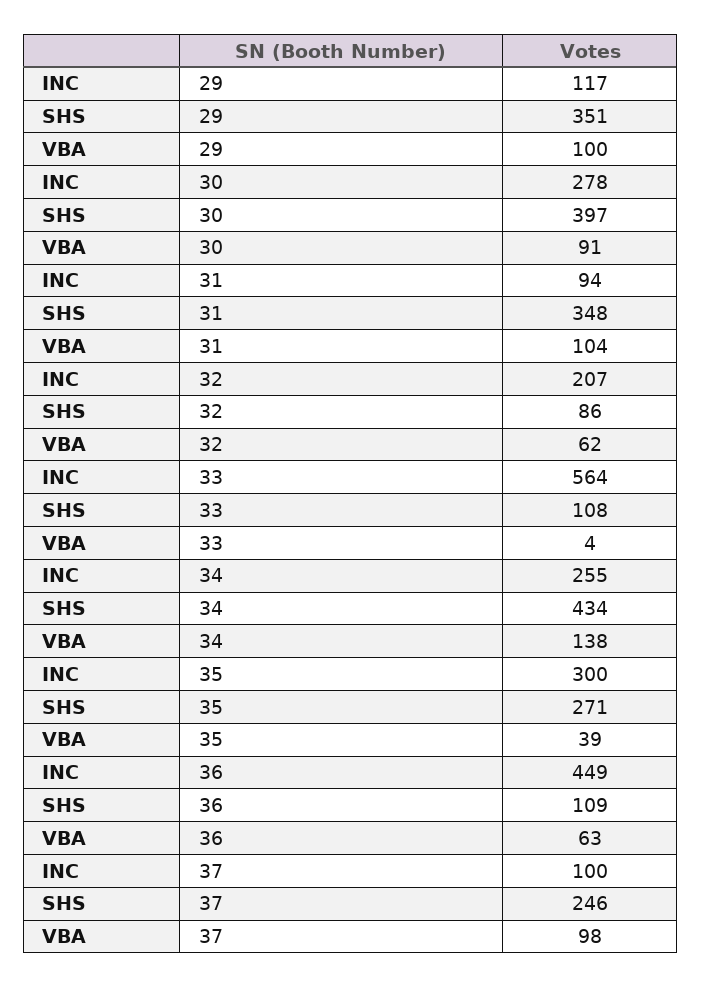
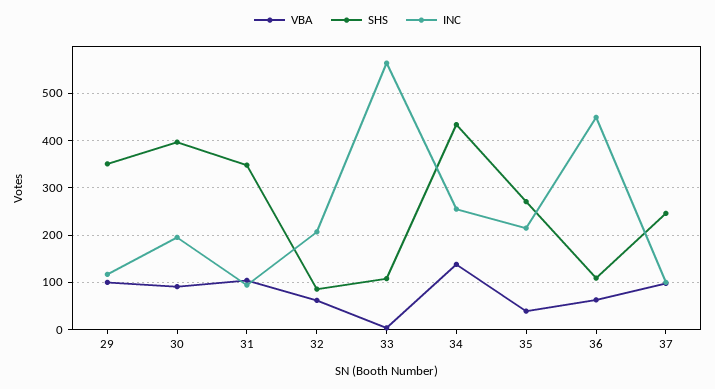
  {
    "INC": {
      "29": 117,
-     "30": 278,
+     "30": 200,
      "31": 94,
      "32": 207,
      "33": 564,
      "34": 255,
-     "35": 300,
+     "35": 220,
      "36": 449,
      "37": 100
    },
    "SHS": {
      "29": 351,
      "30": 397,
      "31": 348,
      "32": 86,
      "33": 108,
      "34": 434,
      "35": 271,
      "36": 109,
      "37": 246
    },
    "VBA": {
      "29": 100,
      "30": 91,
      "31": 104,
      "32": 62,
      "33": 4,
      "34": 138,
      "35": 39,
      "36": 63,
      "37": 98
    }
  }

